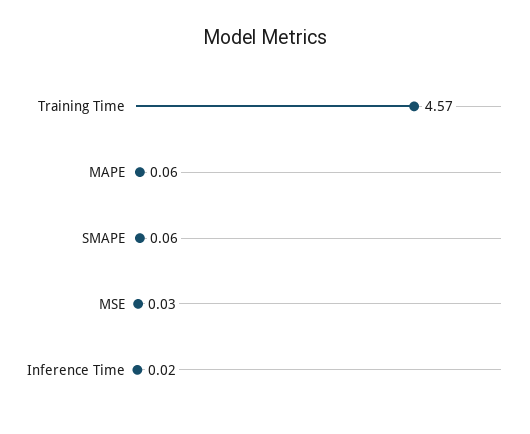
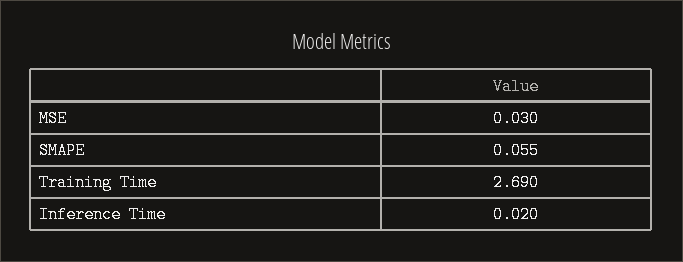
  {
-   "Training Time": 4.57,
+   "Training Time": 2.69,
-   "MAPE": 0.06,
    "SMAPE": 0.055,
    "MSE": 0.03,
    "Inference Time": 0.02
  }

